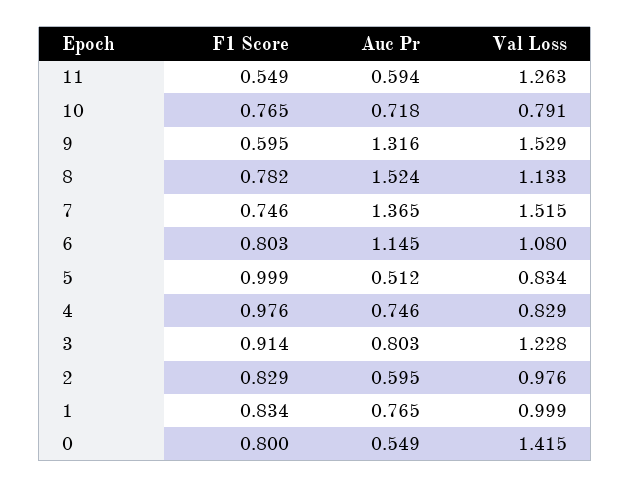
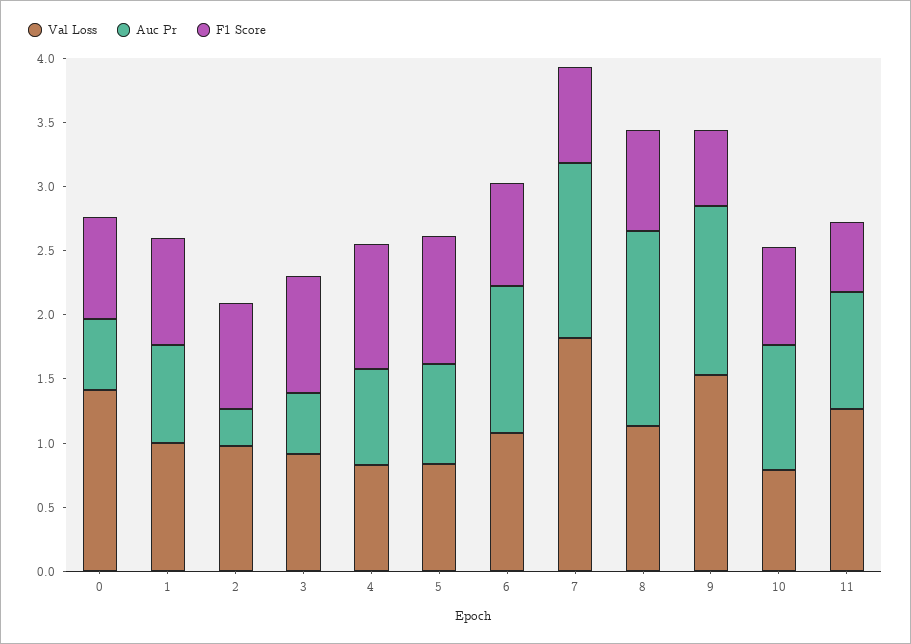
  {
    "F1 Score": {
      "11": 0.549,
      "10": 0.765,
      "9": 0.595,
      "8": 0.782,
      "7": 0.746,
      "6": 0.803,
      "5": 0.999,
      "4": 0.976,
      "3": 0.914,
      "2": 0.829,
      "1": 0.834,
      "0": 0.8
    },
    "Auc Pr": {
-     "11": 0.594,
+     "11": 0.9,
-     "10": 0.718,
+     "10": 1,
      "9": 1.316,
      "8": 1.524,
      "7": 1.365,
      "6": 1.145,
-     "5": 0.512,
+     "5": 0.8,
      "4": 0.746,
-     "3": 0.803,
+     "3": 0.5,
-     "2": 0.595,
+     "2": 0.3,
      "1": 0.765,
      "0": 0.549
    },
    "Val Loss": {
      "11": 1.263,
      "10": 0.791,
      "9": 1.529,
      "8": 1.133,
-     "7": 1.515,
+     "7": 1.8,
      "6": 1.08,
      "5": 0.834,
      "4": 0.829,
-     "3": 1.228,
+     "3": 0.9,
      "2": 0.976,
      "1": 0.999,
      "0": 1.415
    }
  }

